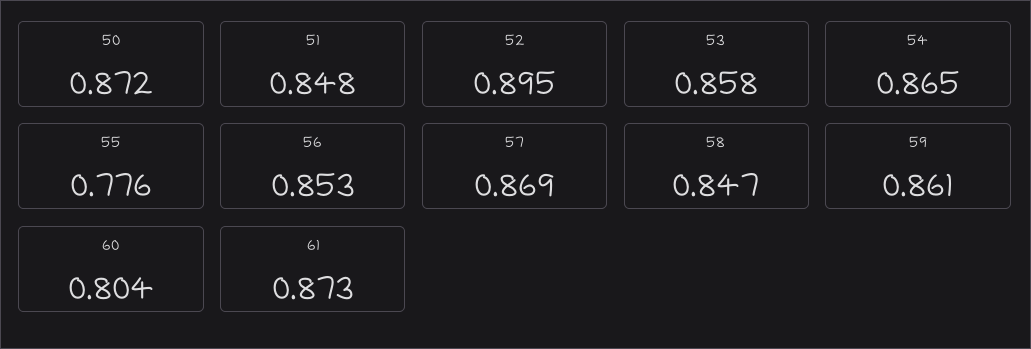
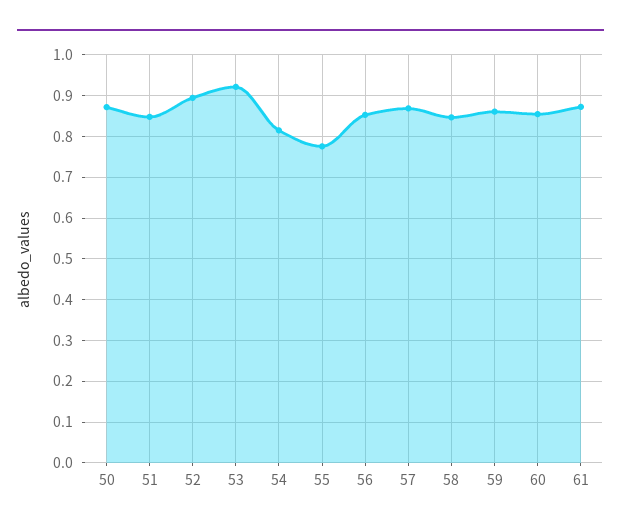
  {
    "50": 0.872,
    "51": 0.848,
    "52": 0.895,
-   "53": 0.858,
+   "53": 0.92,
-   "54": 0.865,
+   "54": 0.82,
    "55": 0.776,
    "56": 0.853,
    "57": 0.869,
    "58": 0.847,
    "59": 0.861,
-   "60": 0.804,
+   "60": 0.86,
    "61": 0.873
  }

